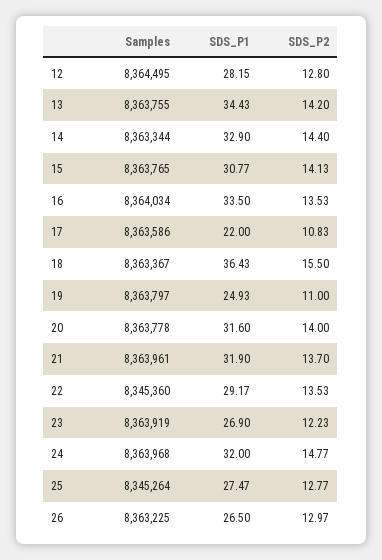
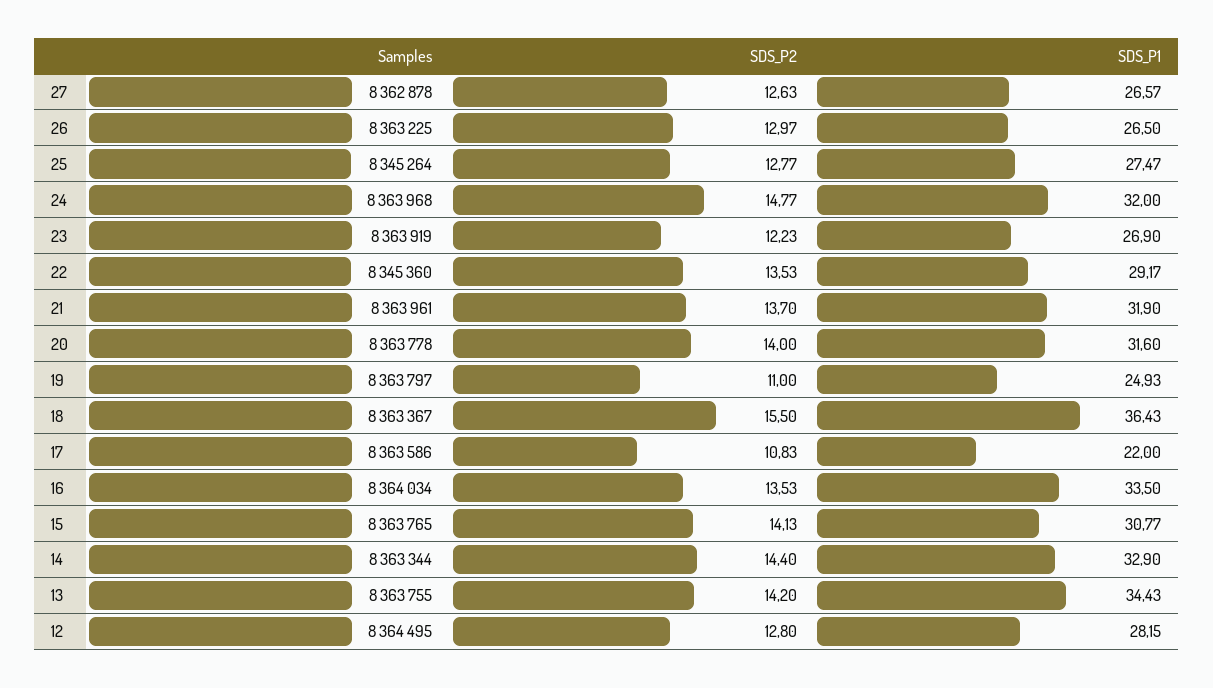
  {
    "Samples": {
      "12": 8364495,
      "13": 8363755,
      "14": 8363344,
      "15": 8363765,
      "16": 8364034,
      "17": 8363586,
      "18": 8363367,
      "19": 8363797,
      "20": 8363778,
      "21": 8363961,
      "22": 8345360,
      "23": 8363919,
      "24": 8363968,
      "25": 8345264,
-     "26": 8363225
+     "26": 8363225,
+     "27": 8362878
    },
    "SDS_P1": {
      "12": 28.15,
      "13": 34.43,
      "14": 32.9,
      "15": 30.77,
      "16": 33.5,
      "17": 22,
      "18": 36.43,
      "19": 24.93,
      "20": 31.6,
      "21": 31.9,
      "22": 29.17,
      "23": 26.9,
      "24": 32,
      "25": 27.47,
-     "26": 26.5
+     "26": 26.5,
+     "27": 26.57
    },
    "SDS_P2": {
      "12": 12.8,
      "13": 14.2,
      "14": 14.4,
      "15": 14.13,
      "16": 13.53,
      "17": 10.83,
      "18": 15.5,
      "19": 11,
      "20": 14,
      "21": 13.7,
      "22": 13.53,
      "23": 12.23,
      "24": 14.77,
      "25": 12.77,
-     "26": 12.97
+     "26": 12.97,
+     "27": 12.63
    }
  }

